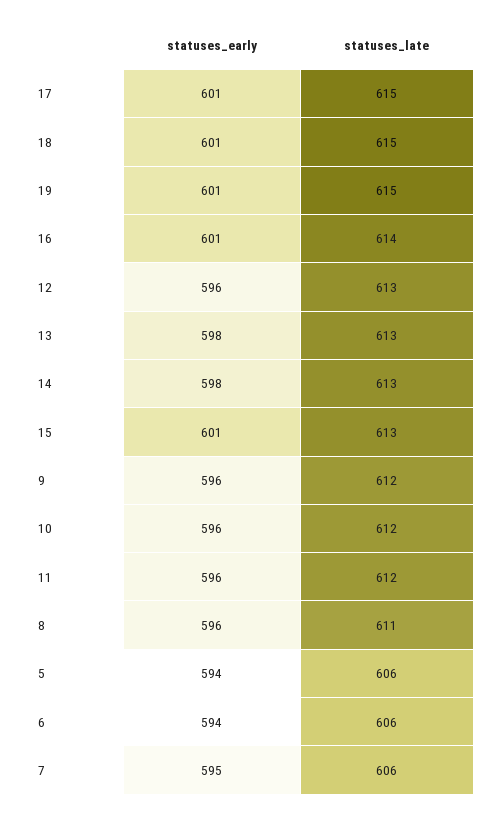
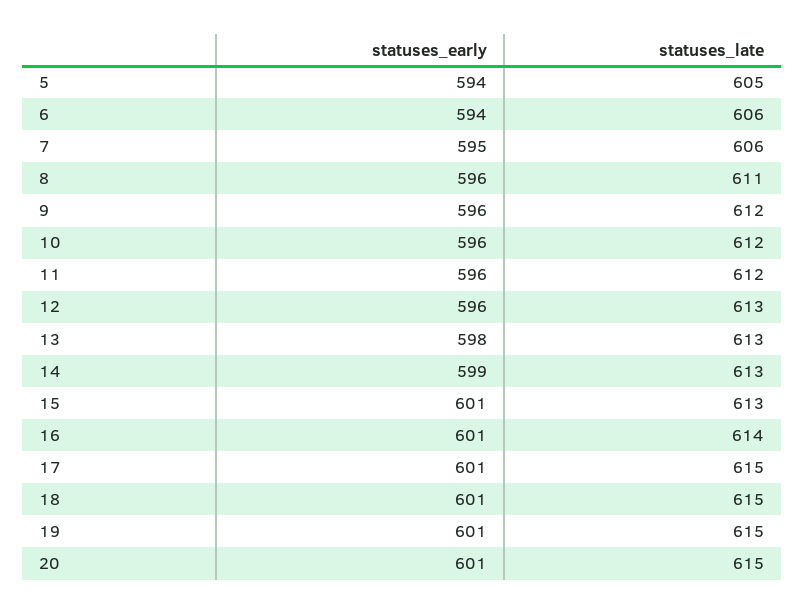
  {
    "statuses_early": {
      "17": 601,
      "18": 601,
      "19": 601,
      "16": 601,
      "12": 596,
      "13": 598,
-     "14": 598,
+     "14": 599,
      "15": 601,
      "9": 596,
      "10": 596,
      "11": 596,
      "8": 596,
      "5": 594,
      "6": 594,
-     "7": 595
+     "7": 595,
+     "20": 601
    },
    "statuses_late": {
      "17": 615,
      "18": 615,
      "19": 615,
      "16": 614,
      "12": 613,
      "13": 613,
      "14": 613,
      "15": 613,
      "9": 612,
      "10": 612,
      "11": 612,
      "8": 611,
-     "5": 606,
+     "5": 605,
      "6": 606,
-     "7": 606
+     "7": 606,
+     "20": 615
    }
  }

